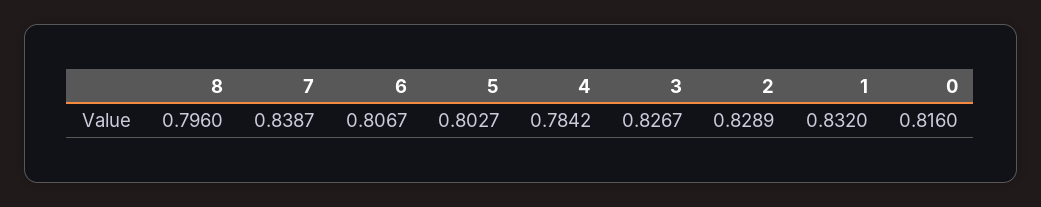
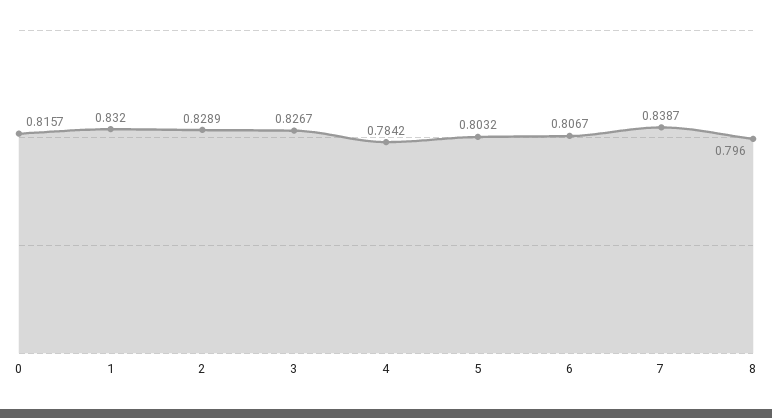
  {
    "8": 0.796,
    "7": 0.8387,
    "6": 0.8067,
-   "5": 0.8027,
+   "5": 0.8032,
    "4": 0.7842,
    "3": 0.8267,
    "2": 0.8289,
    "1": 0.832,
-   "0": 0.816
+   "0": 0.8157
  }

